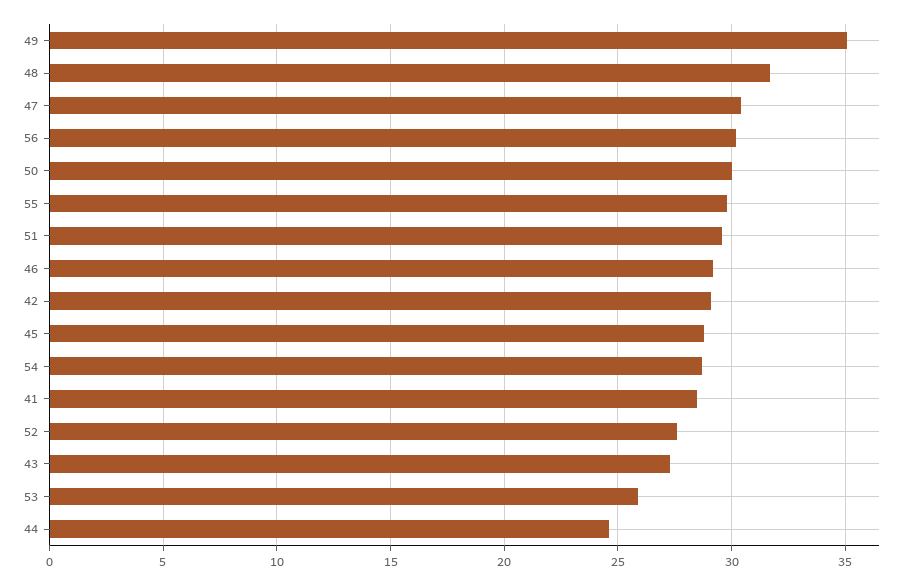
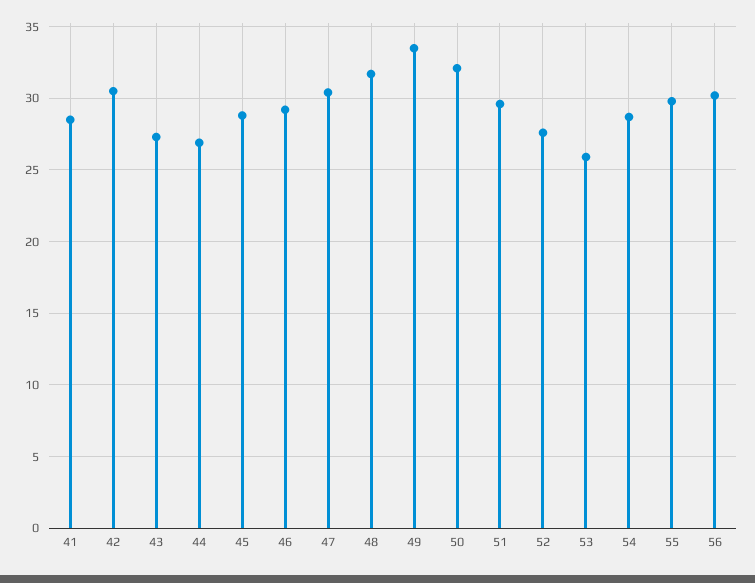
  {
-   "49": 35,
+   "49": 33.5,
    "48": 31.5,
    "47": 30.5,
    "56": 30,
-   "50": 30,
+   "50": 32,
    "55": 30,
    "51": 29.5,
    "46": 29,
-   "42": 29,
+   "42": 30.5,
    "45": 29,
    "54": 28.5,
    "41": 28.5,
    "52": 27.5,
    "43": 27.5,
    "53": 26,
-   "44": 24.5
+   "44": 27
  }

